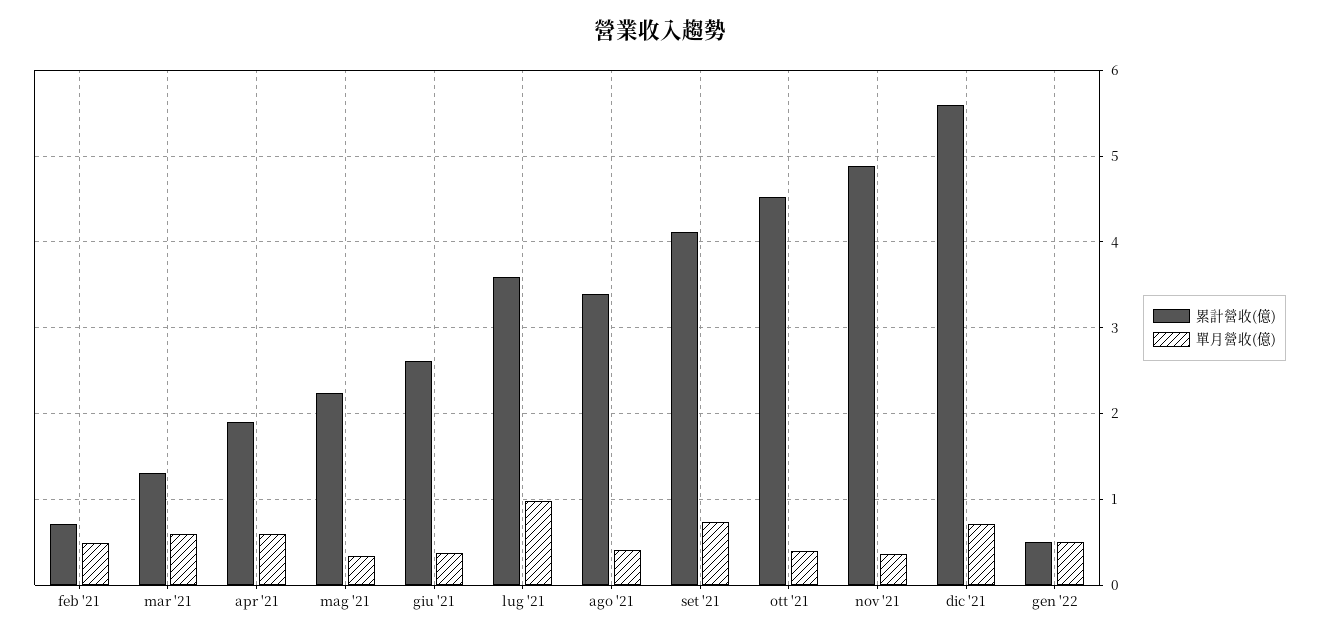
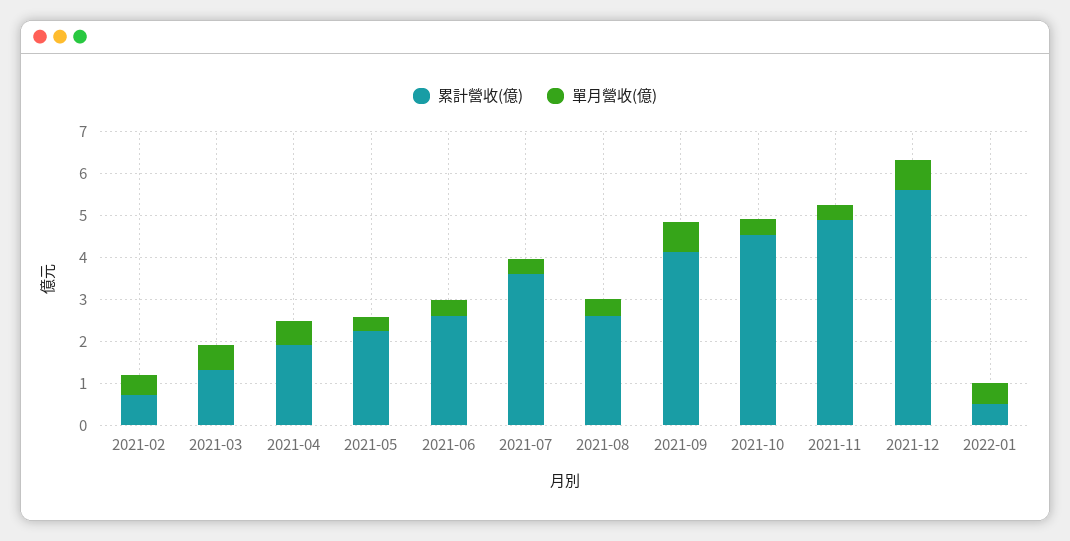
  {
    "累計營收(億)": {
      "feb '21": 0.7,
      "mar '21": 1.3,
      "apr '21": 1.9,
      "mag '21": 2.2,
      "giu '21": 2.6,
      "lug '21": 3.6,
-     "ago '21": 3.4,
+     "ago '21": 2.6,
      "set '21": 4.1,
      "ott '21": 4.5,
      "nov '21": 4.9,
      "dic '21": 5.6,
      "gen '22": 0.5
    },
    "單月營收(億)": {
      "feb '21": 0.5,
      "mar '21": 0.6,
      "apr '21": 0.6,
      "mag '21": 0.3,
      "giu '21": 0.4,
-     "lug '21": 1,
+     "lug '21": 0.4,
      "ago '21": 0.4,
      "set '21": 0.7,
      "ott '21": 0.4,
      "nov '21": 0.4,
      "dic '21": 0.7,
      "gen '22": 0.5
    }
  }

